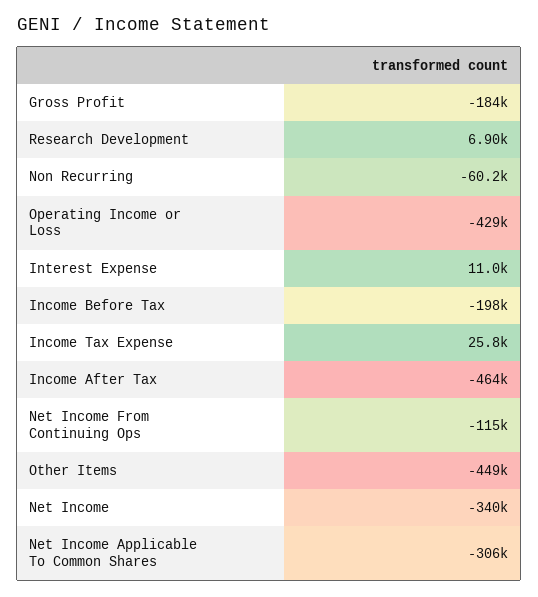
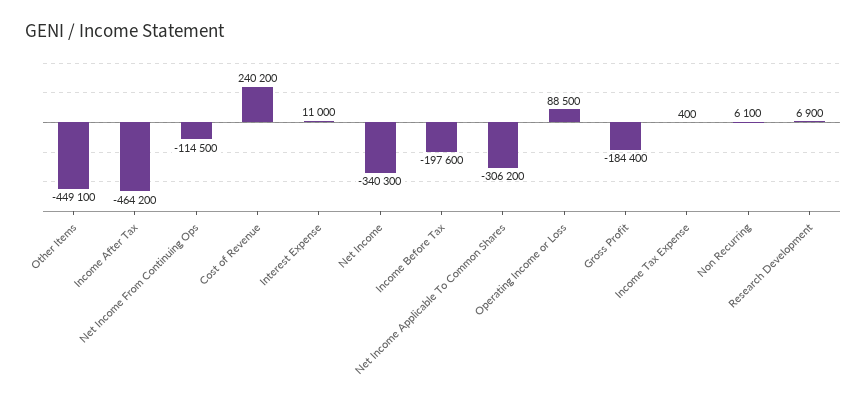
  {
    "Gross Profit": -184400,
    "Research Development": 6900,
-   "Non Recurring": -60200,
+   "Non Recurring": 6100,
-   "Operating Income or Loss": -429000,
+   "Operating Income or Loss": 88500,
    "Interest Expense": 11000,
    "Income Before Tax": -197600,
-   "Income Tax Expense": 25800,
+   "Income Tax Expense": 400,
    "Income After Tax": -464200,
    "Net Income From Continuing Ops": -114500,
    "Other Items": -449100,
    "Net Income": -340300,
-   "Net Income Applicable To Common Shares": -306200
+   "Net Income Applicable To Common Shares": -306200,
+   "Cost of Revenue": 240200
  }

